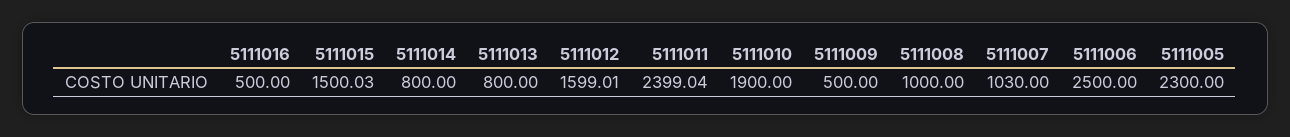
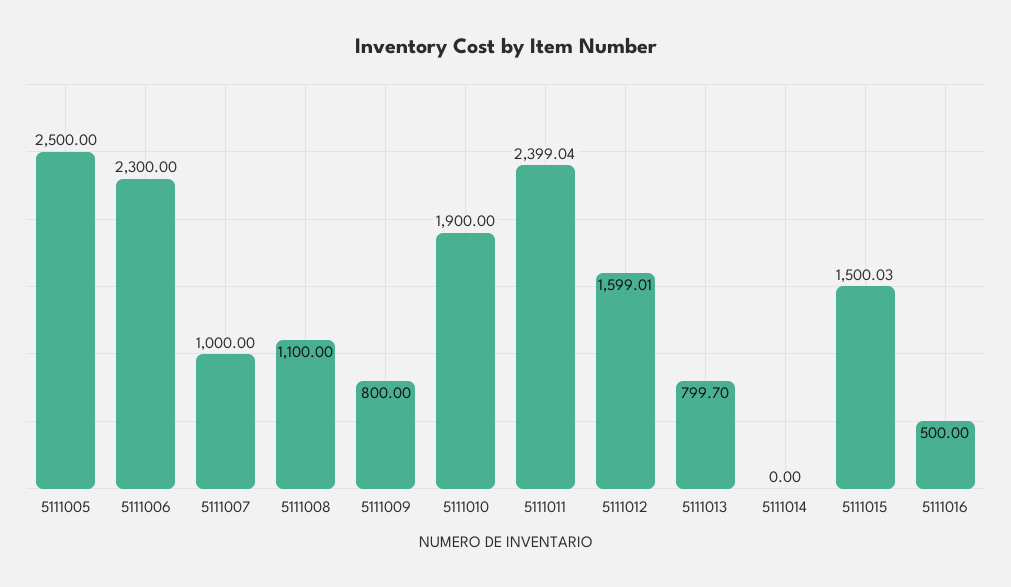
  {
    "5111016": 500,
    "5111015": 1500.03,
-   "5111014": 800,
+   "5111014": 0,
-   "5111013": 800,
+   "5111013": 799.7,
    "5111012": 1599.01,
    "5111011": 2399.04,
    "5111010": 1900,
-   "5111009": 500,
+   "5111009": 800,
-   "5111008": 1000,
+   "5111008": 1100,
-   "5111007": 1030,
+   "5111007": 1000,
-   "5111006": 2500,
+   "5111006": 2300,
-   "5111005": 2300
+   "5111005": 2500
  }

